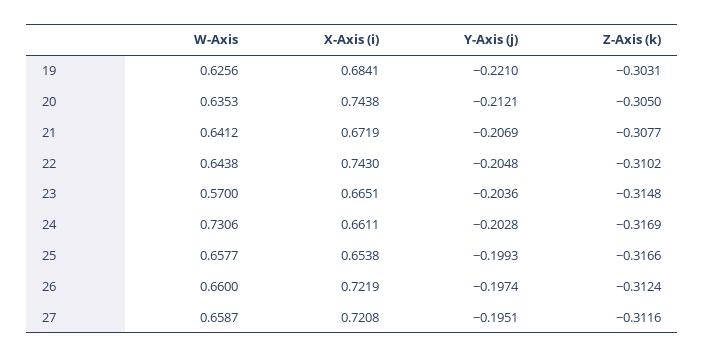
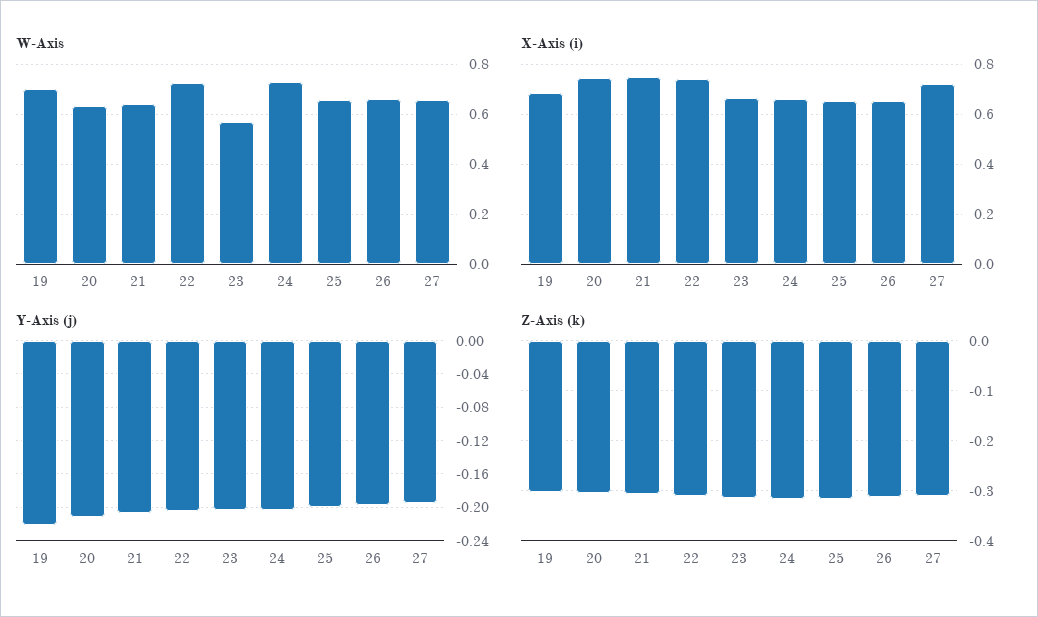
  {
    "W-Axis": {
-     "19": 0.6256,
+     "19": 0.7,
      "20": 0.6353,
      "21": 0.6412,
-     "22": 0.6438,
+     "22": 0.725,
      "23": 0.57,
      "24": 0.7306,
      "25": 0.6577,
      "26": 0.66,
      "27": 0.6587
    },
    "X-Axis (i)": {
      "19": 0.6841,
      "20": 0.7438,
-     "21": 0.6719,
+     "21": 0.75,
      "22": 0.743,
      "23": 0.6651,
      "24": 0.6611,
      "25": 0.6538,
-     "26": 0.7219,
+     "26": 0.65,
      "27": 0.7208
    },
    "Y-Axis (j)": {
      "19": -0.221,
      "20": -0.2121,
      "21": -0.2069,
      "22": -0.2048,
      "23": -0.2036,
      "24": -0.2028,
      "25": -0.1993,
      "26": -0.1974,
      "27": -0.1951
    },
    "Z-Axis (k)": {
      "19": -0.3031,
      "20": -0.305,
      "21": -0.3077,
      "22": -0.3102,
      "23": -0.3148,
      "24": -0.3169,
      "25": -0.3166,
      "26": -0.3124,
      "27": -0.3116
    }
  }

